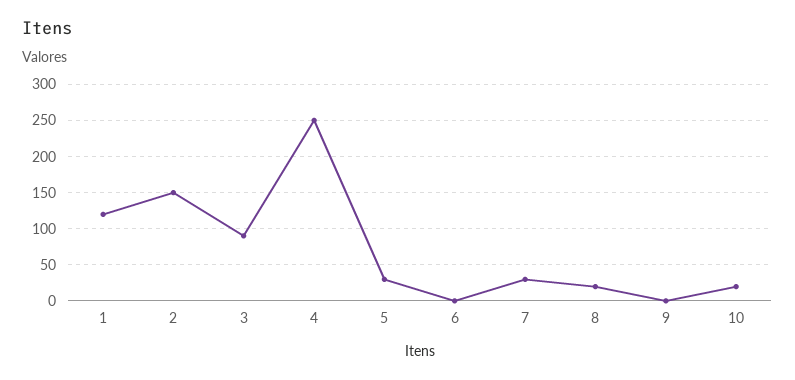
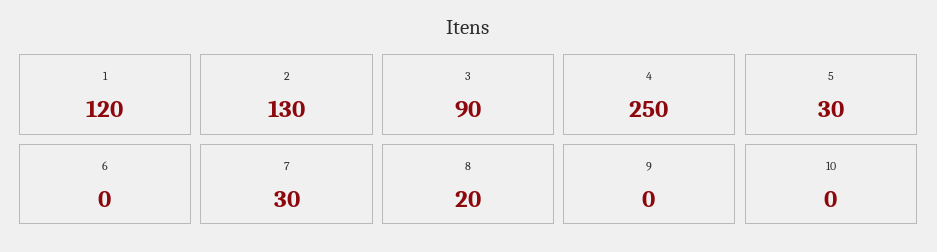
  {
    "1": 120,
-   "2": 150,
+   "2": 130,
    "3": 90,
    "4": 250,
    "5": 30,
    "6": 0,
    "7": 30,
    "8": 20,
    "9": 0,
-   "10": 20
+   "10": 0
  }

